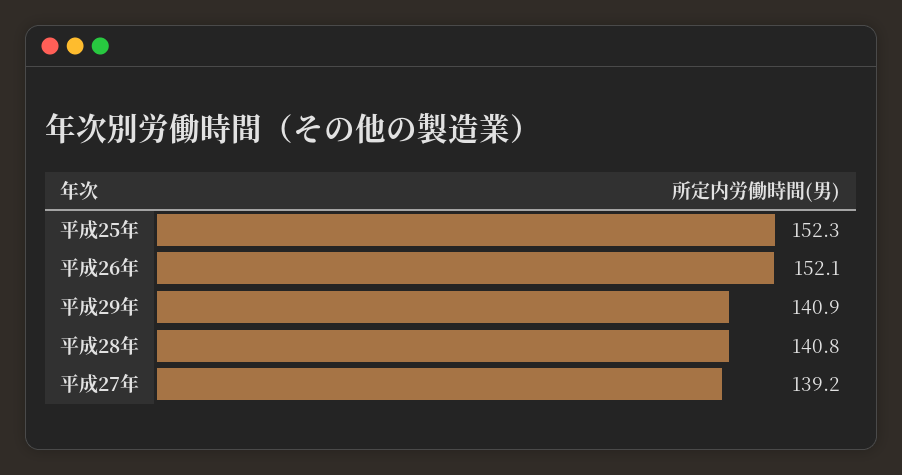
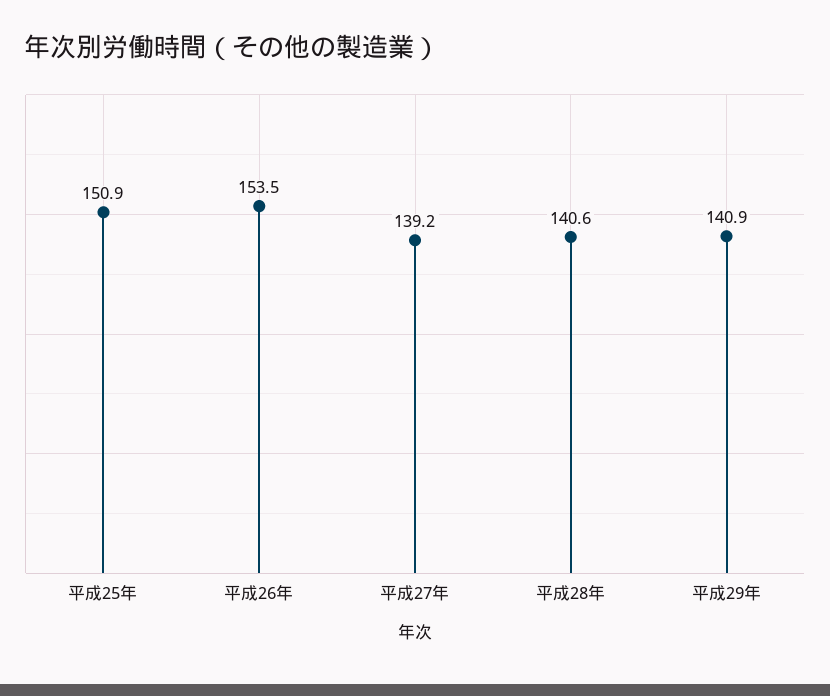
  {
-   "平成25年": 152.3,
+   "平成25年": 150.9,
-   "平成26年": 152.1,
+   "平成26年": 153.5,
    "平成29年": 140.9,
-   "平成28年": 140.8,
+   "平成28年": 140.6,
    "平成27年": 139.2
  }

